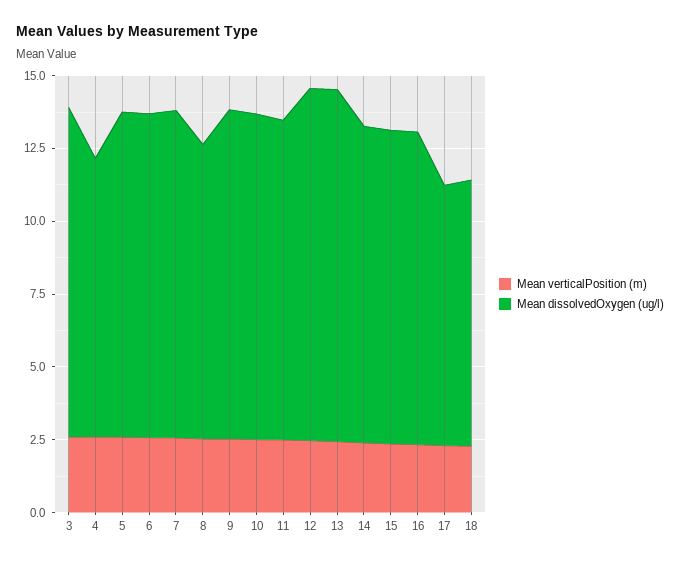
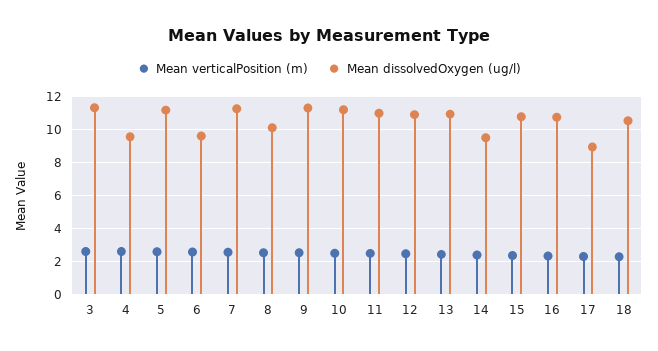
  {
    "Mean verticalPosition (m)": {
      "3": 2.5,
      "4": 2.5,
      "5": 2.5,
      "6": 2.5,
      "7": 2.5,
      "8": 2.5,
      "9": 2.5,
      "10": 2.5,
      "11": 2.5,
      "12": 2.5,
      "13": 2.5,
      "14": 2.5,
      "15": 2.5,
      "16": 2.5,
      "17": 2.5,
      "18": 2.5
    },
    "Mean dissolvedOxygen (ug/l)": {
      "3": 11.5,
      "4": 9.5,
      "5": 11,
-     "6": 11,
+     "6": 9.5,
      "7": 11.5,
      "8": 10,
      "9": 11.5,
      "10": 11,
      "11": 11,
-     "12": 12,
+     "12": 11,
-     "13": 12,
+     "13": 11,
-     "14": 11,
+     "14": 9.5,
      "15": 11,
      "16": 10.5,
      "17": 9,
-     "18": 9
+     "18": 10.5
    }
  }

